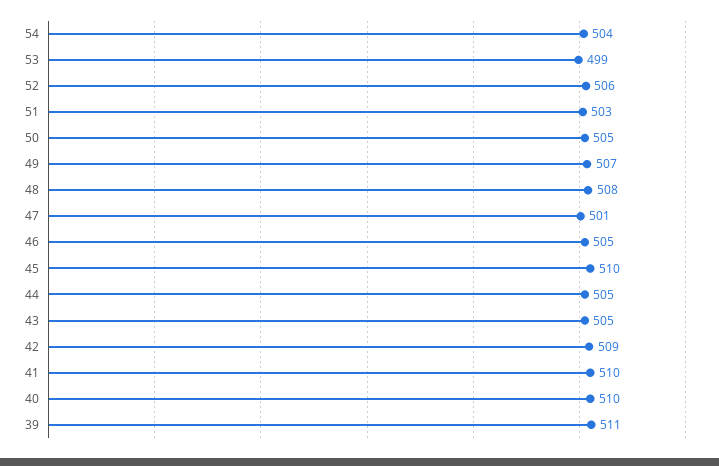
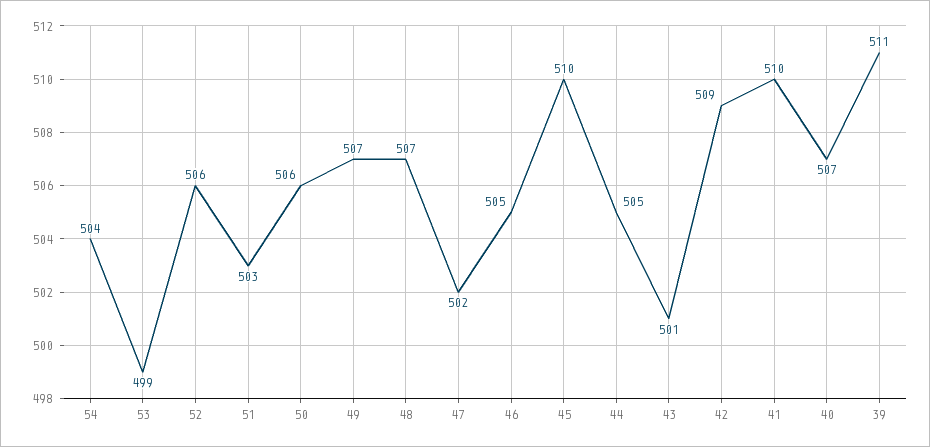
  {
    "54": 504,
    "53": 499,
    "52": 506,
    "51": 503,
-   "50": 505,
+   "50": 506,
    "49": 507,
-   "48": 508,
+   "48": 507,
-   "47": 501,
+   "47": 502,
    "46": 505,
    "45": 510,
    "44": 505,
-   "43": 505,
+   "43": 501,
    "42": 509,
    "41": 510,
-   "40": 510,
+   "40": 507,
    "39": 511
  }

